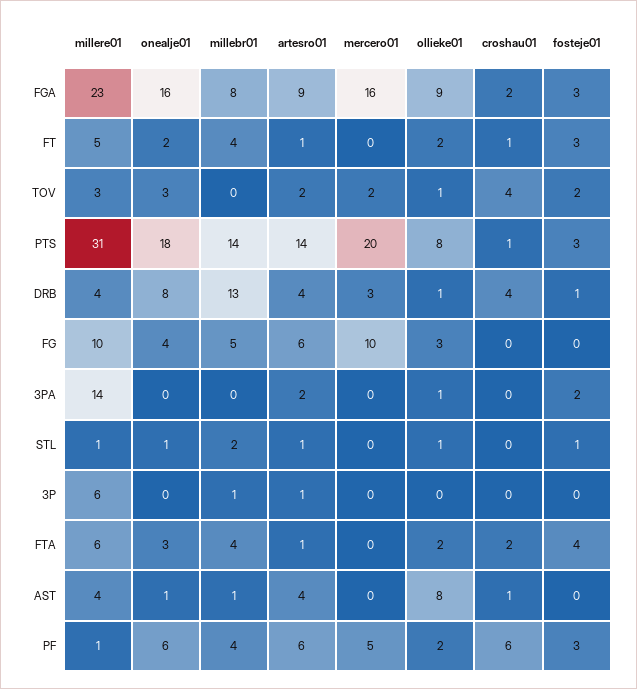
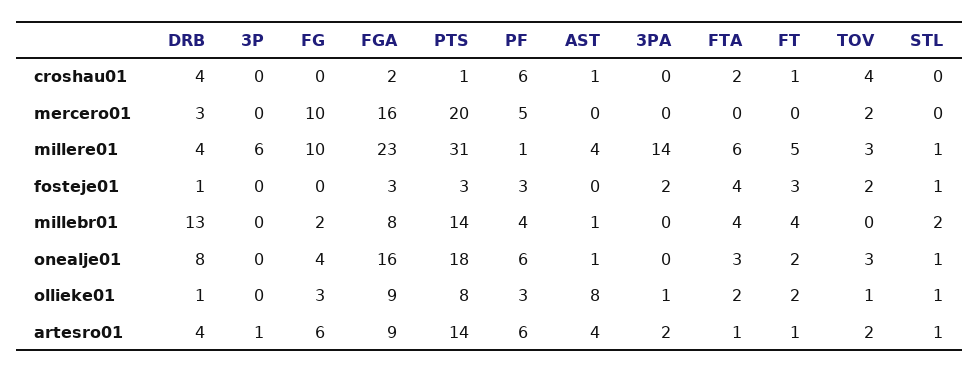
  {
    "millere01": {
      "FGA": 23,
      "FT": 5,
      "TOV": 3,
      "PTS": 31,
      "DRB": 4,
      "FG": 10,
      "3PA": 14,
      "STL": 1,
      "3P": 6,
      "FTA": 6,
      "AST": 4,
      "PF": 1
    },
    "onealje01": {
      "FGA": 16,
      "FT": 2,
      "TOV": 3,
      "PTS": 18,
      "DRB": 8,
      "FG": 4,
      "3PA": 0,
      "STL": 1,
      "3P": 0,
      "FTA": 3,
      "AST": 1,
      "PF": 6
    },
    "millebr01": {
      "FGA": 8,
      "FT": 4,
      "TOV": 0,
      "PTS": 14,
      "DRB": 13,
-     "FG": 5,
+     "FG": 2,
      "3PA": 0,
      "STL": 2,
-     "3P": 1,
+     "3P": 0,
      "FTA": 4,
      "AST": 1,
      "PF": 4
    },
    "artesro01": {
      "FGA": 9,
      "FT": 1,
      "TOV": 2,
      "PTS": 14,
      "DRB": 4,
      "FG": 6,
      "3PA": 2,
      "STL": 1,
      "3P": 1,
      "FTA": 1,
      "AST": 4,
      "PF": 6
    },
    "mercero01": {
      "FGA": 16,
      "FT": 0,
      "TOV": 2,
      "PTS": 20,
      "DRB": 3,
      "FG": 10,
      "3PA": 0,
      "STL": 0,
      "3P": 0,
      "FTA": 0,
      "AST": 0,
      "PF": 5
    },
    "ollieke01": {
      "FGA": 9,
      "FT": 2,
      "TOV": 1,
      "PTS": 8,
      "DRB": 1,
      "FG": 3,
      "3PA": 1,
      "STL": 1,
      "3P": 0,
      "FTA": 2,
      "AST": 8,
-     "PF": 2
+     "PF": 3
    },
    "croshau01": {
      "FGA": 2,
      "FT": 1,
      "TOV": 4,
      "PTS": 1,
      "DRB": 4,
      "FG": 0,
      "3PA": 0,
      "STL": 0,
      "3P": 0,
      "FTA": 2,
      "AST": 1,
      "PF": 6
    },
    "fosteje01": {
      "FGA": 3,
      "FT": 3,
      "TOV": 2,
      "PTS": 3,
      "DRB": 1,
      "FG": 0,
      "3PA": 2,
      "STL": 1,
      "3P": 0,
      "FTA": 4,
      "AST": 0,
      "PF": 3
    }
  }

